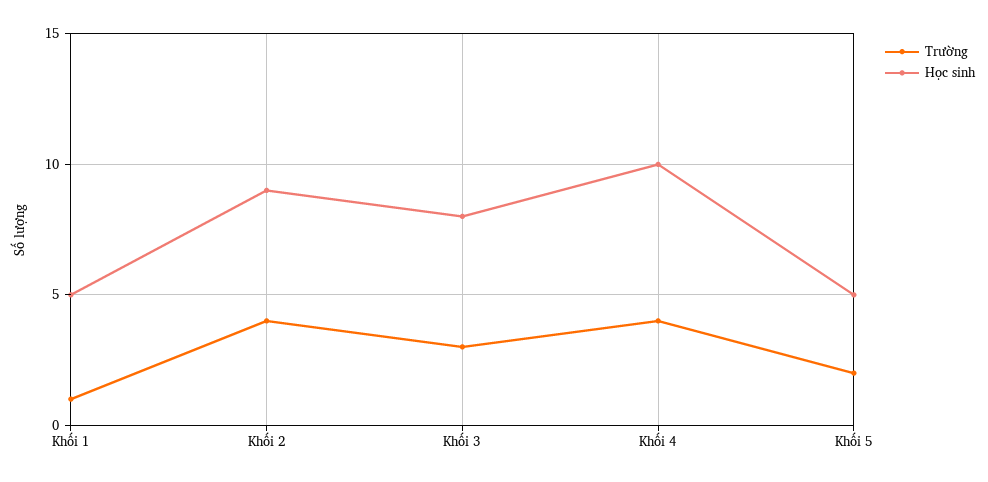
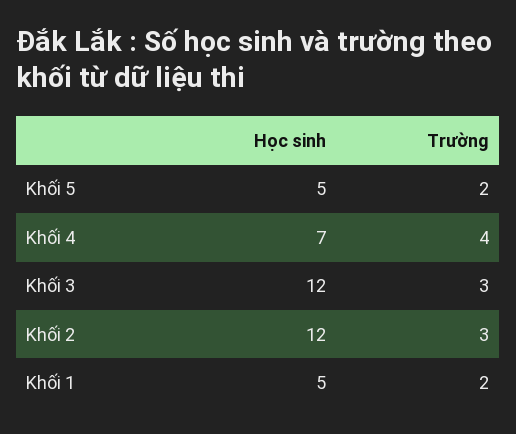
  {
    "Trường": {
-     "Khối 1": 1,
+     "Khối 1": 2,
-     "Khối 2": 4,
+     "Khối 2": 3,
      "Khối 3": 3,
      "Khối 4": 4,
      "Khối 5": 2
    },
    "Học sinh": {
      "Khối 1": 5,
-     "Khối 2": 9,
+     "Khối 2": 12,
-     "Khối 3": 8,
+     "Khối 3": 12,
-     "Khối 4": 10,
+     "Khối 4": 7,
      "Khối 5": 5
    }
  }

